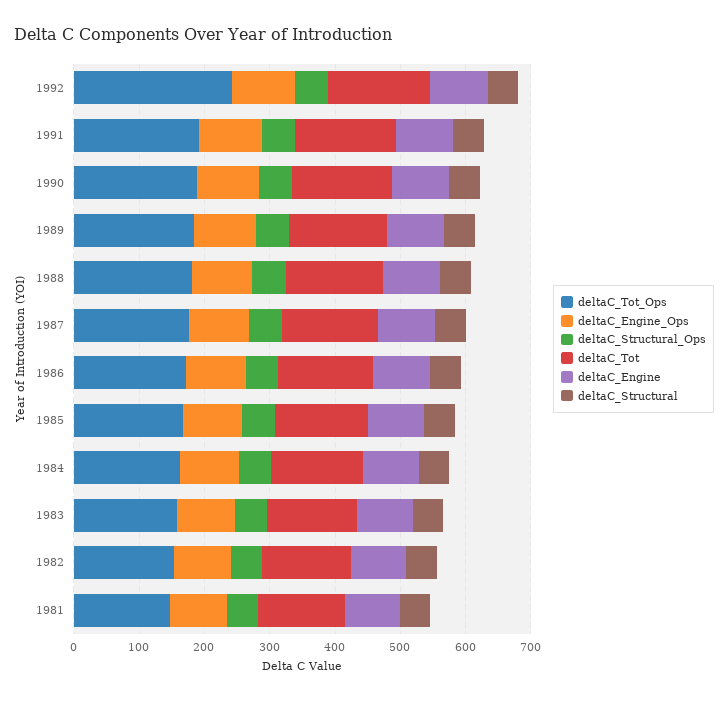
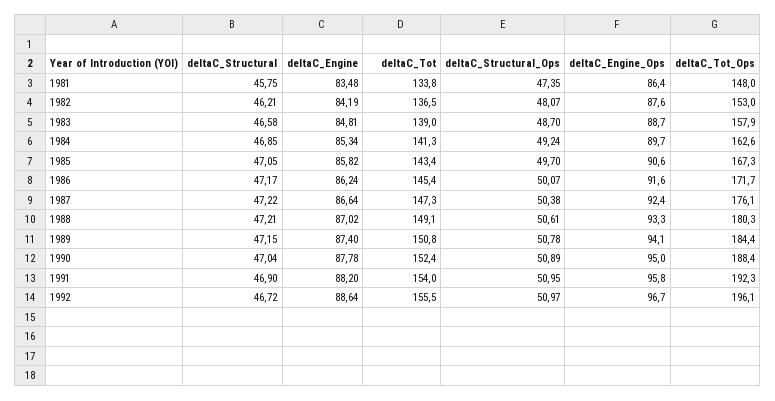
  {
    "deltaC_Tot_Ops": {
-     "1992": 240,
+     "1992": 196.1,
      "1991": 192.3,
      "1990": 188.4,
      "1989": 184.4,
      "1988": 180.3,
      "1987": 176.1,
      "1986": 171.7,
      "1985": 167.3,
      "1984": 162.6,
      "1983": 157.9,
      "1982": 153,
      "1981": 148
    },
    "deltaC_Engine_Ops": {
      "1992": 96.7,
      "1991": 95.8,
      "1990": 95,
      "1989": 94.1,
      "1988": 93.3,
      "1987": 92.4,
      "1986": 91.6,
      "1985": 90.6,
      "1984": 89.7,
      "1983": 88.7,
      "1982": 87.6,
      "1981": 86.4
    },
    "deltaC_Structural_Ops": {
      "1992": 50.97,
      "1991": 50.95,
      "1990": 50.89,
      "1989": 50.78,
      "1988": 50.61,
      "1987": 50.38,
      "1986": 50.07,
      "1985": 49.7,
      "1984": 49.24,
      "1983": 48.7,
      "1982": 48.07,
      "1981": 47.35
    },
    "deltaC_Tot": {
      "1992": 155.5,
      "1991": 154,
      "1990": 152.4,
      "1989": 150.8,
      "1988": 149.1,
      "1987": 147.3,
      "1986": 145.4,
      "1985": 143.4,
      "1984": 141.3,
      "1983": 139,
      "1982": 136.5,
      "1981": 133.8
    },
    "deltaC_Engine": {
      "1992": 88.64,
      "1991": 88.2,
      "1990": 87.78,
      "1989": 87.4,
      "1988": 87.02,
      "1987": 86.64,
      "1986": 86.24,
      "1985": 85.82,
      "1984": 85.34,
      "1983": 84.81,
      "1982": 84.19,
      "1981": 83.48
    },
    "deltaC_Structural": {
      "1992": 46.72,
      "1991": 46.9,
      "1990": 47.04,
      "1989": 47.15,
      "1988": 47.21,
      "1987": 47.22,
      "1986": 47.17,
      "1985": 47.05,
      "1984": 46.85,
      "1983": 46.58,
      "1982": 46.21,
      "1981": 45.75
    }
  }

